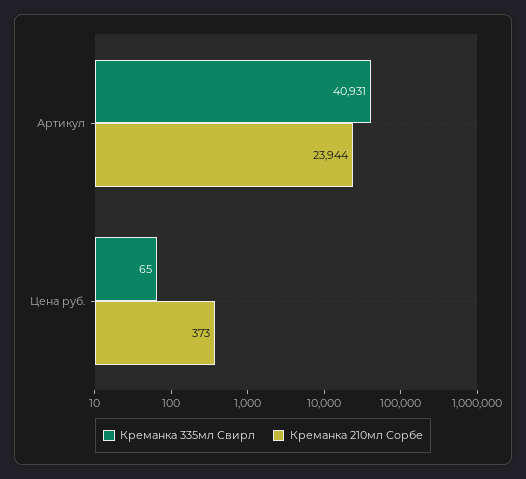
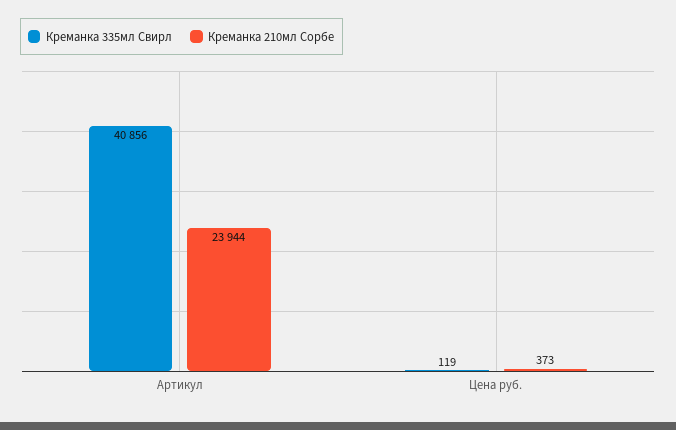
  {
    "Креманка 335мл Свирл": {
-     "Артикул": 40931,
+     "Артикул": 40856,
-     "Цена руб.": 65
+     "Цена руб.": 119
    },
    "Креманка 210мл Сорбе": {
      "Артикул": 23944,
      "Цена руб.": 373
    }
  }

